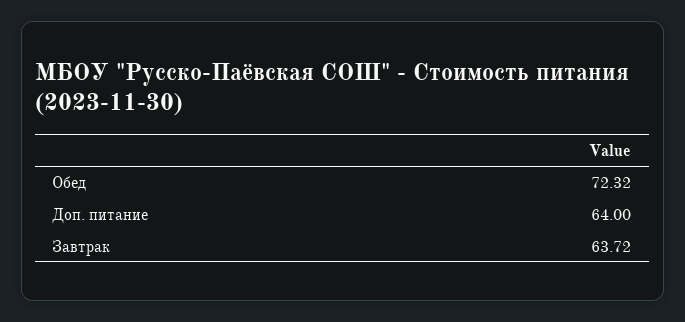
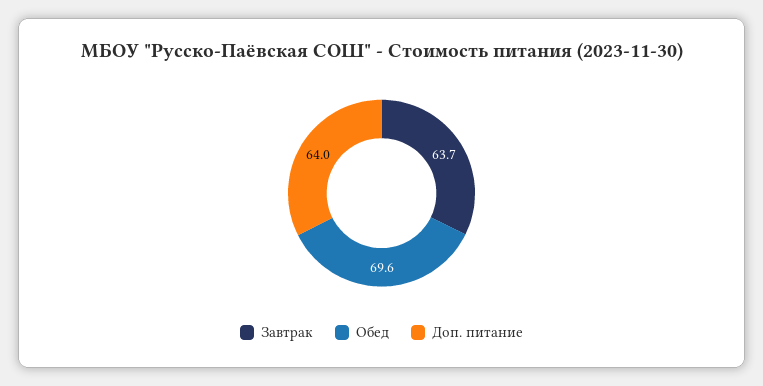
  {
-   "Обед": 72.32,
+   "Обед": 69.6,
    "Доп. питание": 64,
    "Завтрак": 63.72
  }

